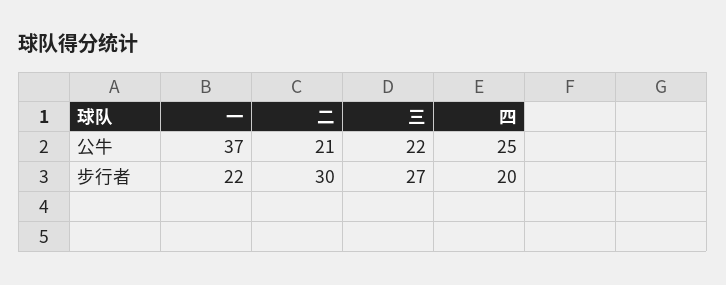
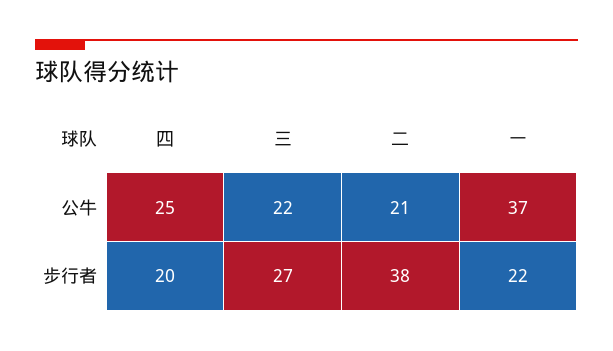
  {
    "一": {
      "公牛": 37,
      "步行者": 22
    },
    "二": {
      "公牛": 21,
-     "步行者": 30
+     "步行者": 38
    },
    "三": {
      "公牛": 22,
      "步行者": 27
    },
    "四": {
      "公牛": 25,
      "步行者": 20
    }
  }

